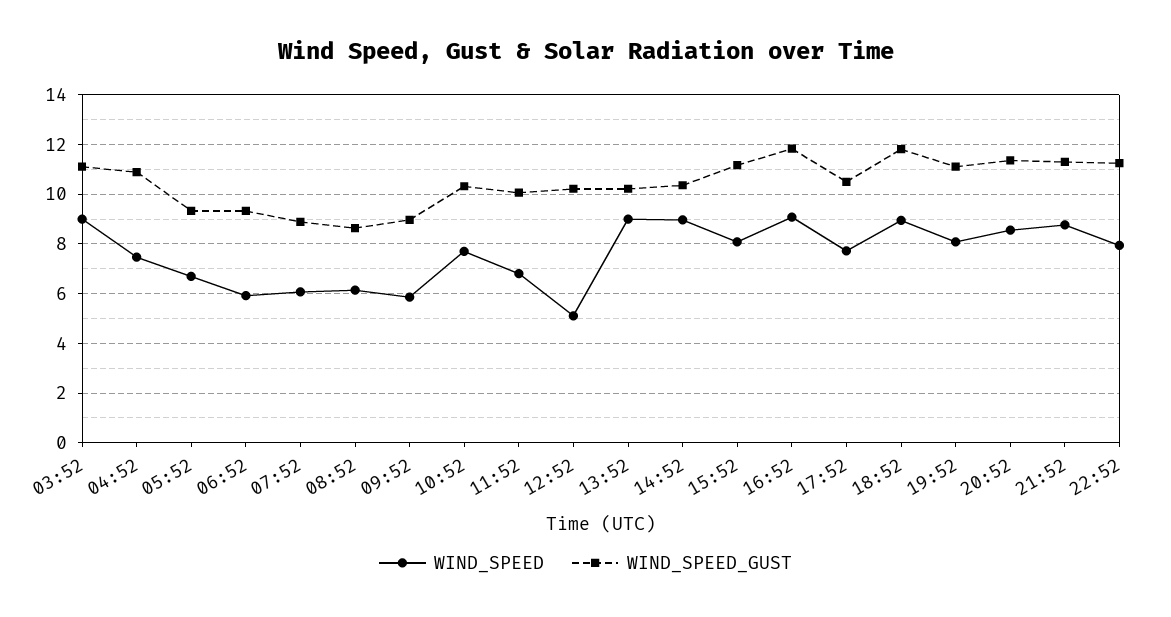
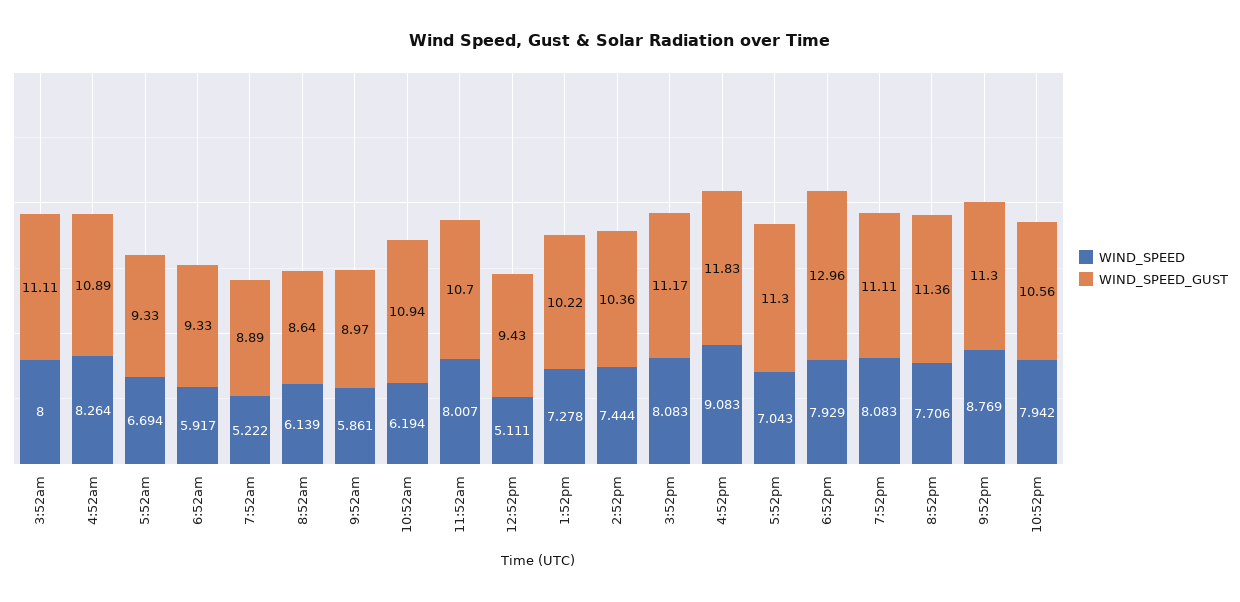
  {
    "WIND_SPEED": {
-     "03:52": 9,
+     "03:52": 8,
-     "04:52": 7.5,
+     "04:52": 8.264,
      "05:52": 6.694,
      "06:52": 5.917,
-     "07:52": 6,
+     "07:52": 5.222,
      "08:52": 6.139,
      "09:52": 5.861,
-     "10:52": 7.75,
+     "10:52": 6.194,
-     "11:52": 6.75,
+     "11:52": 8.007,
      "12:52": 5.111,
-     "13:52": 9,
+     "13:52": 7.278,
-     "14:52": 9,
+     "14:52": 7.444,
      "15:52": 8.083,
      "16:52": 9.083,
-     "17:52": 7.75,
+     "17:52": 7.043,
-     "18:52": 9,
+     "18:52": 7.929,
      "19:52": 8.083,
-     "20:52": 8.5,
+     "20:52": 7.706,
      "21:52": 8.769,
      "22:52": 7.942
    },
    "WIND_SPEED_GUST": {
      "03:52": 11.11,
      "04:52": 10.89,
      "05:52": 9.33,
      "06:52": 9.33,
      "07:52": 8.89,
      "08:52": 8.64,
      "09:52": 8.97,
-     "10:52": 10.25,
+     "10:52": 10.94,
-     "11:52": 10,
+     "11:52": 10.7,
-     "12:52": 10.25,
+     "12:52": 9.43,
      "13:52": 10.22,
      "14:52": 10.36,
      "15:52": 11.17,
      "16:52": 11.83,
-     "17:52": 10.5,
+     "17:52": 11.3,
-     "18:52": 11.75,
+     "18:52": 12.96,
      "19:52": 11.11,
      "20:52": 11.36,
      "21:52": 11.3,
-     "22:52": 11.25
+     "22:52": 10.56
    }
  }

